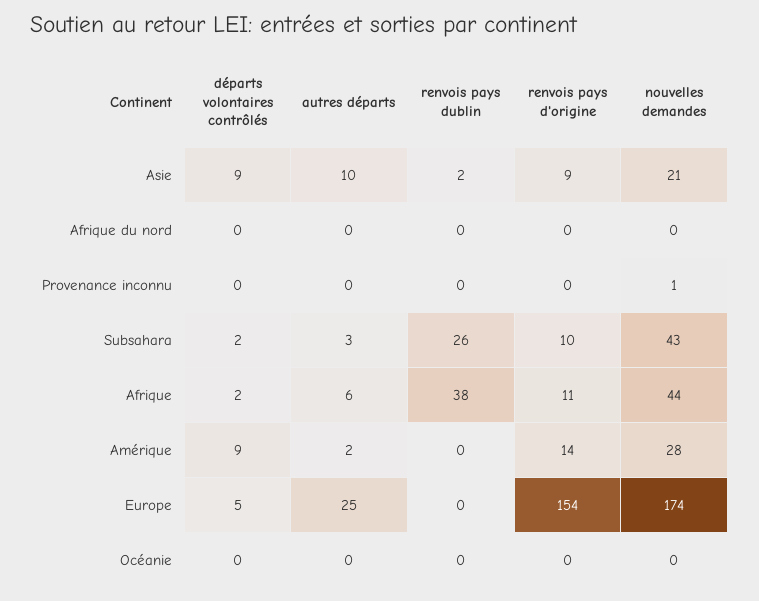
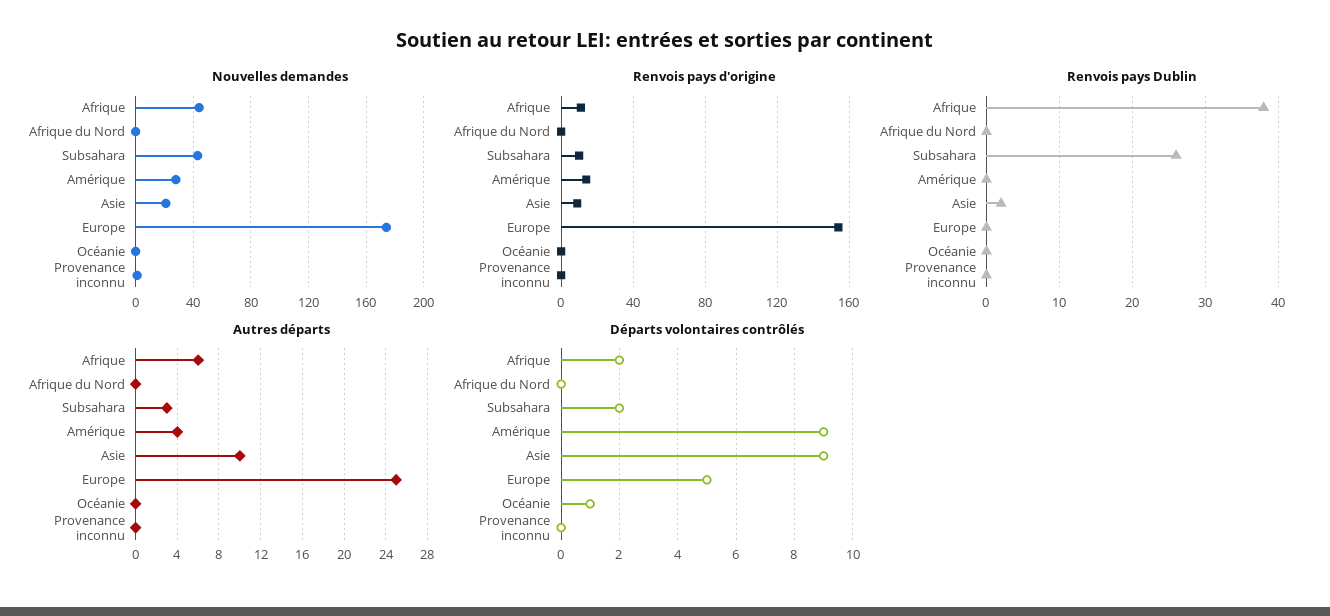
  {
    "départs volontaires contrôlés": {
      "Asie": 9,
      "Afrique du nord": 0,
      "Provenance inconnu": 0,
      "Subsahara": 2,
      "Afrique": 2,
      "Amérique": 9,
      "Europe": 5,
-     "Océanie": 0
+     "Océanie": 1
    },
    "autres départs": {
      "Asie": 10,
      "Afrique du nord": 0,
      "Provenance inconnu": 0,
      "Subsahara": 3,
      "Afrique": 6,
-     "Amérique": 2,
+     "Amérique": 4,
      "Europe": 25,
      "Océanie": 0
    },
    "renvois pays dublin": {
      "Asie": 2,
      "Afrique du nord": 0,
      "Provenance inconnu": 0,
      "Subsahara": 26,
      "Afrique": 38,
      "Amérique": 0,
      "Europe": 0,
      "Océanie": 0
    },
    "renvois pays d'origine": {
      "Asie": 9,
      "Afrique du nord": 0,
      "Provenance inconnu": 0,
      "Subsahara": 10,
      "Afrique": 11,
      "Amérique": 14,
      "Europe": 154,
      "Océanie": 0
    },
    "nouvelles demandes": {
      "Asie": 21,
      "Afrique du nord": 0,
      "Provenance inconnu": 1,
      "Subsahara": 43,
      "Afrique": 44,
      "Amérique": 28,
      "Europe": 174,
      "Océanie": 0
    }
  }

